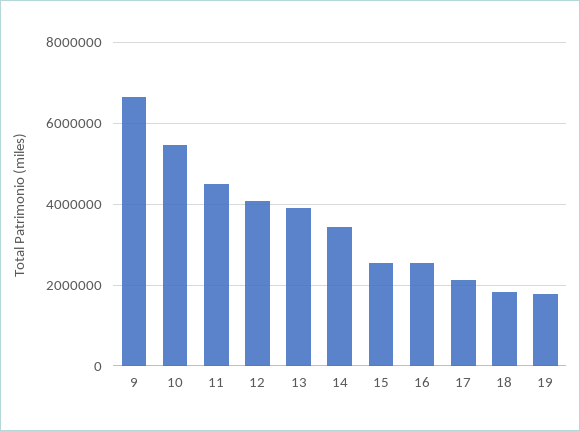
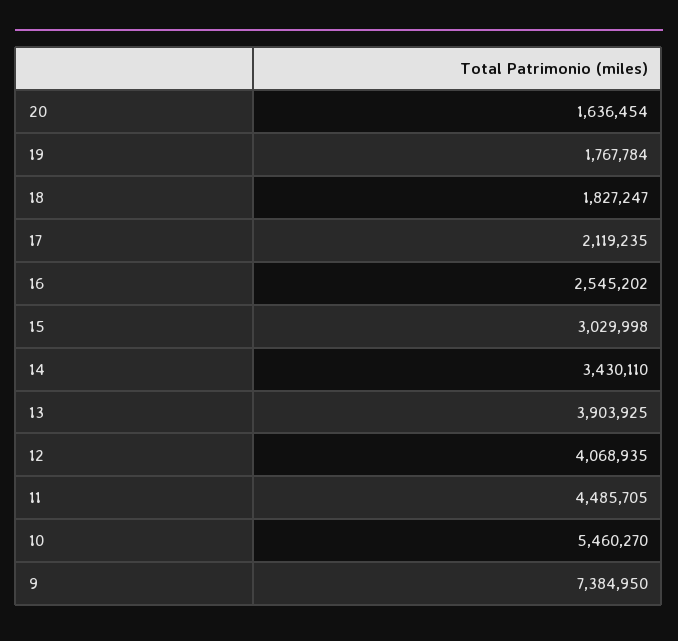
  {
-   "9": 6600000,
+   "9": 7384950,
    "10": 5460270,
    "11": 4485705,
    "12": 4068935,
    "13": 3903925,
    "14": 3430110,
-   "15": 2600000,
+   "15": 3029998,
    "16": 2545202,
    "17": 2119235,
    "18": 1827247,
-   "19": 1767784
+   "19": 1767784,
+   "20": 1636454
  }

